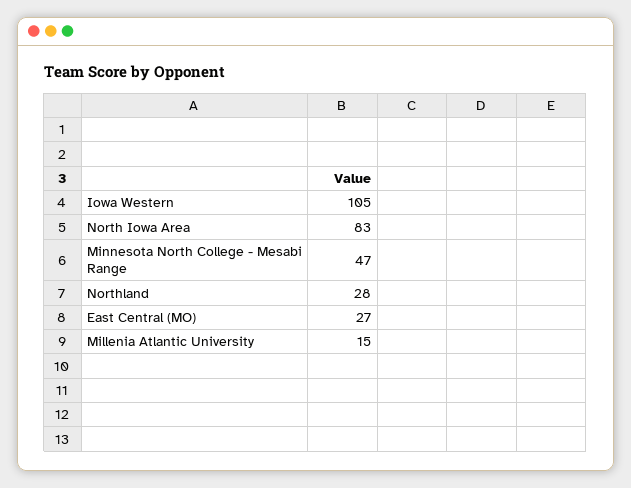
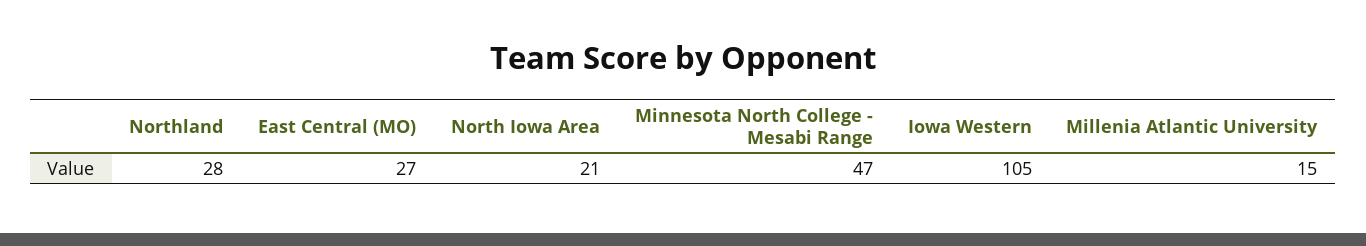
  {
    "Iowa Western": 105,
-   "North Iowa Area": 83,
+   "North Iowa Area": 21,
    "Minnesota North College - Mesabi Range": 47,
    "Northland": 28,
    "East Central (MO)": 27,
    "Millenia Atlantic University": 15
  }

